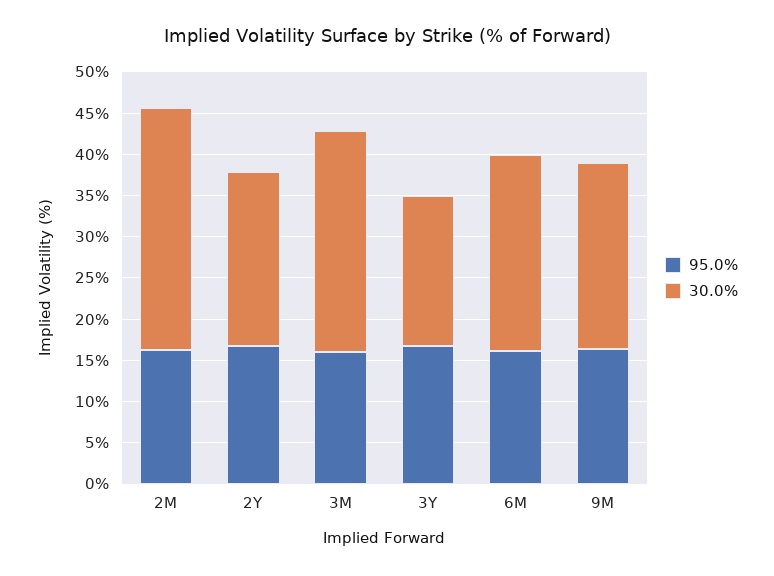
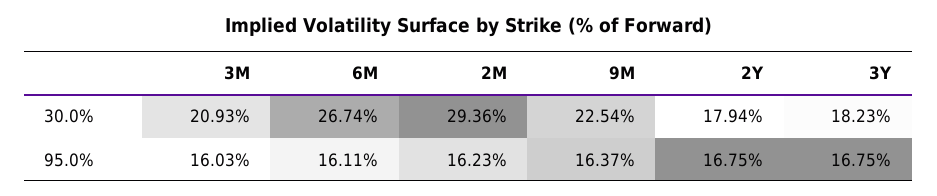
  {
    "95.0%": {
      "2M": 16.23,
      "2Y": 16.75,
      "3M": 16.03,
      "3Y": 16.75,
      "6M": 16.11,
      "9M": 16.37
    },
    "30.0%": {
      "2M": 29.36,
-     "2Y": 21,
+     "2Y": 17.94,
-     "3M": 27,
+     "3M": 20.93,
      "3Y": 18.23,
-     "6M": 24,
+     "6M": 26.74,
      "9M": 22.54
    }
  }

